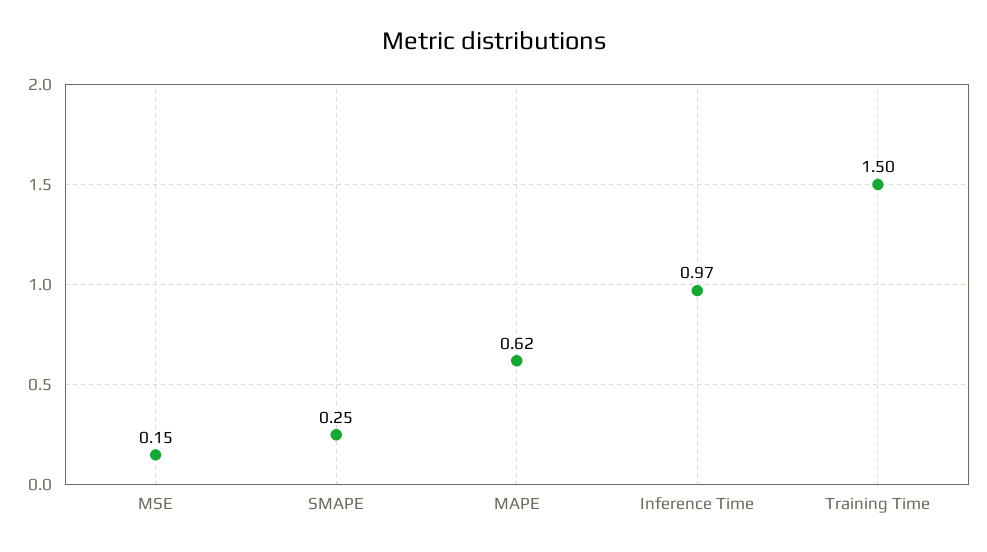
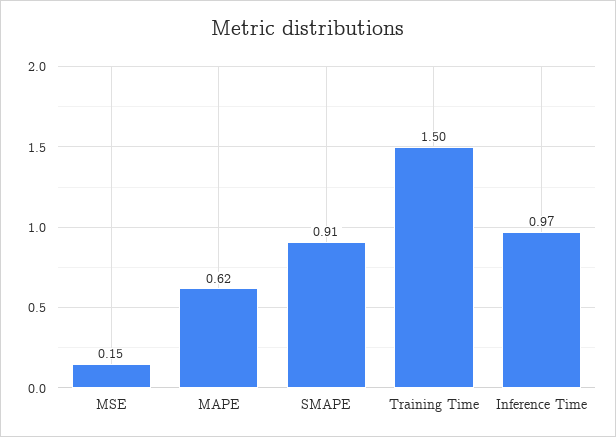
  {
    "MSE": 0.15,
-   "SMAPE": 0.25,
+   "SMAPE": 0.91,
    "MAPE": 0.62,
    "Inference Time": 0.97,
    "Training Time": 1.5
  }

